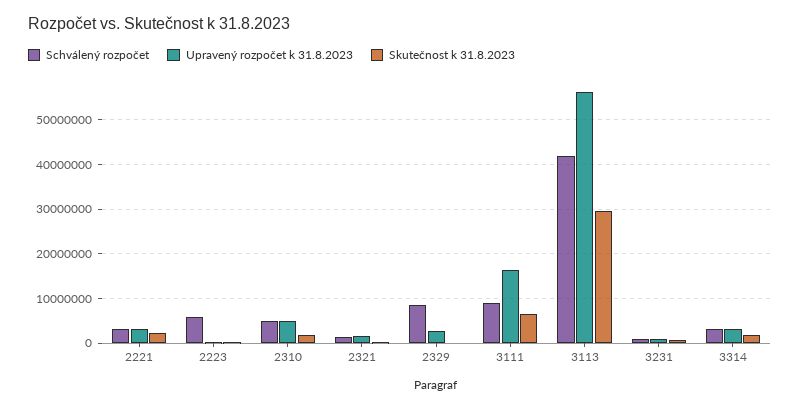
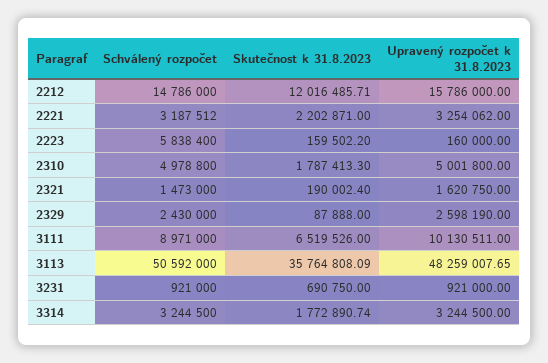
  {
    "Schválený rozpočet": {
      "2221": 3187512,
      "2223": 5838400,
      "2310": 4978800,
      "2321": 1473000,
-     "2329": 8000000,
+     "2329": 2430000,
      "3111": 8971000,
-     "3113": 42000000,
+     "3113": 50592000,
      "3231": 921000,
-     "3314": 3244500
+     "3314": 3244500,
+     "2212": 14786000
    },
    "Upravený rozpočet k 31.8.2023": {
      "2221": 3254062,
      "2223": 160000,
      "2310": 5001800,
      "2321": 1620750,
      "2329": 2598190,
-     "3111": 16000000,
+     "3111": 10130511,
-     "3113": 56000000,
+     "3113": 48259007.65,
      "3231": 921000,
-     "3314": 3244500
+     "3314": 3244500,
+     "2212": 15786000
    },
    "Skutečnost k 31.8.2023": {
      "2221": 2202871,
      "2223": 159502.2,
      "2310": 1787413.3,
      "2321": 190002.4,
      "2329": 87888,
      "3111": 6519526,
-     "3113": 30000000,
+     "3113": 35764808.09,
      "3231": 690750,
-     "3314": 1772890.74
+     "3314": 1772890.74,
+     "2212": 12016485.71
    }
  }

